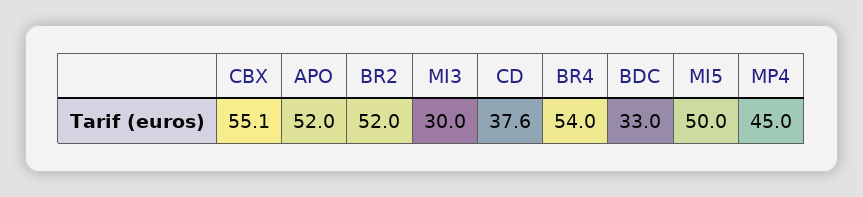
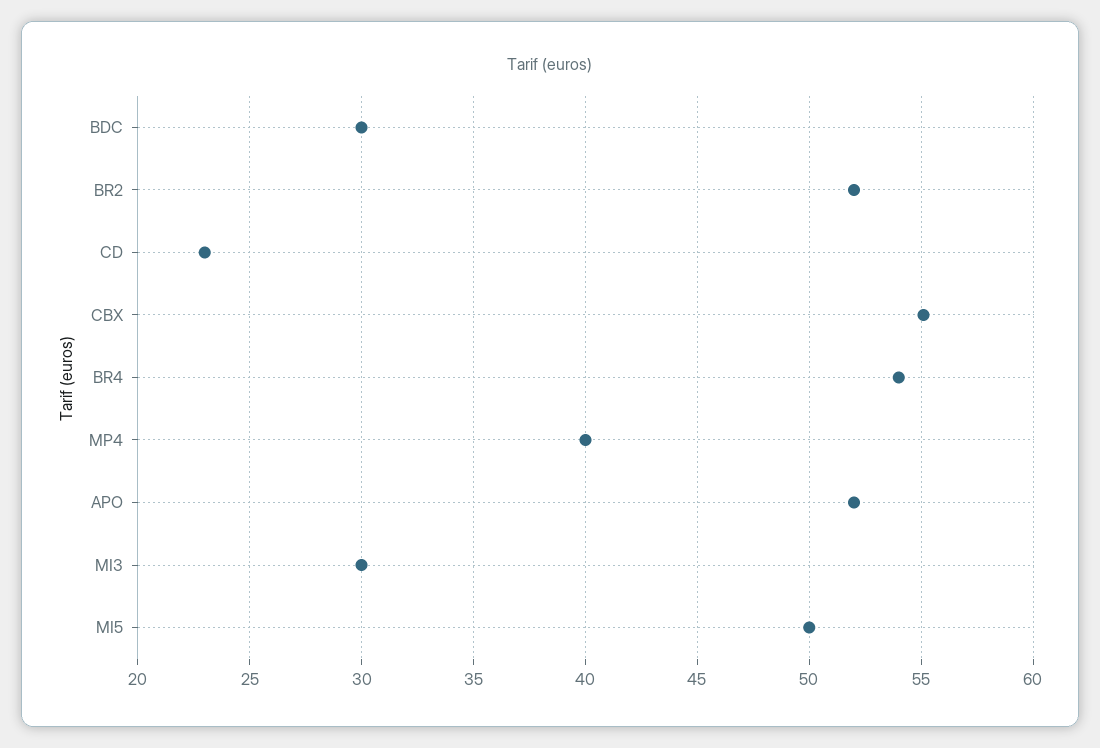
  {
    "CBX": 55.1,
    "APO": 52,
    "BR2": 52,
    "MI3": 30,
-   "CD": 37.6,
+   "CD": 23,
    "BR4": 54,
-   "BDC": 33,
+   "BDC": 30,
    "MI5": 50,
-   "MP4": 45
+   "MP4": 40
  }

